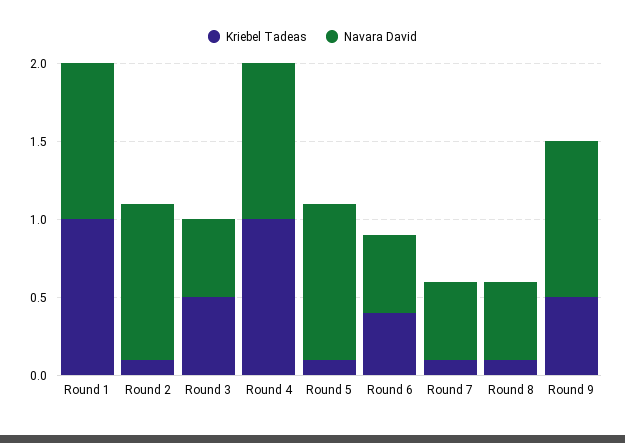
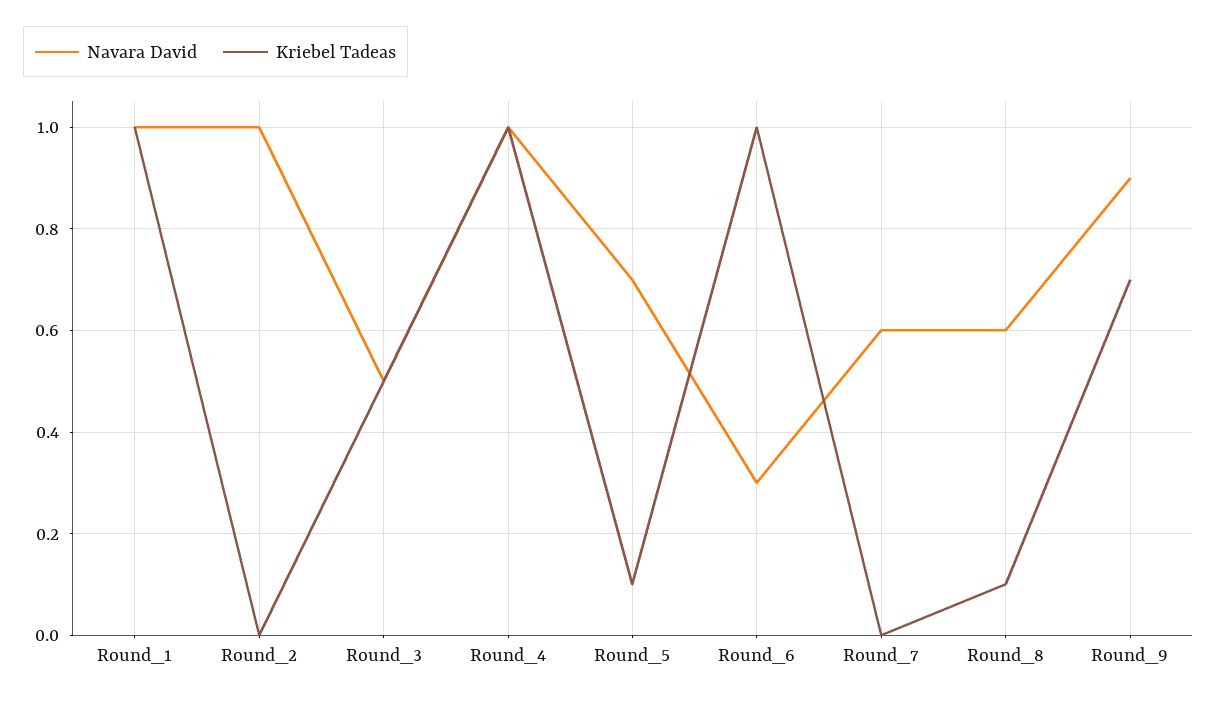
  {
    "Kriebel Tadeas": {
      "Round 1": 1,
-     "Round 2": 0.1,
+     "Round 2": 0,
      "Round 3": 0.5,
      "Round 4": 1,
      "Round 5": 0.1,
-     "Round 6": 0.4,
+     "Round 6": 1,
-     "Round 7": 0.1,
+     "Round 7": 0,
      "Round 8": 0.1,
-     "Round 9": 0.5
+     "Round 9": 0.7
    },
    "Navara David": {
      "Round 1": 1,
      "Round 2": 1,
      "Round 3": 0.5,
      "Round 4": 1,
-     "Round 5": 1,
+     "Round 5": 0.7,
-     "Round 6": 0.5,
+     "Round 6": 0.3,
-     "Round 7": 0.5,
+     "Round 7": 0.6,
-     "Round 8": 0.5,
+     "Round 8": 0.6,
-     "Round 9": 1
+     "Round 9": 0.9
    }
  }

